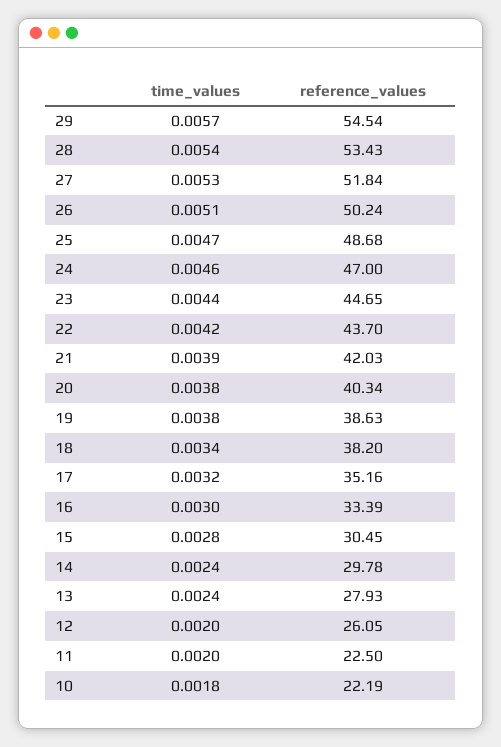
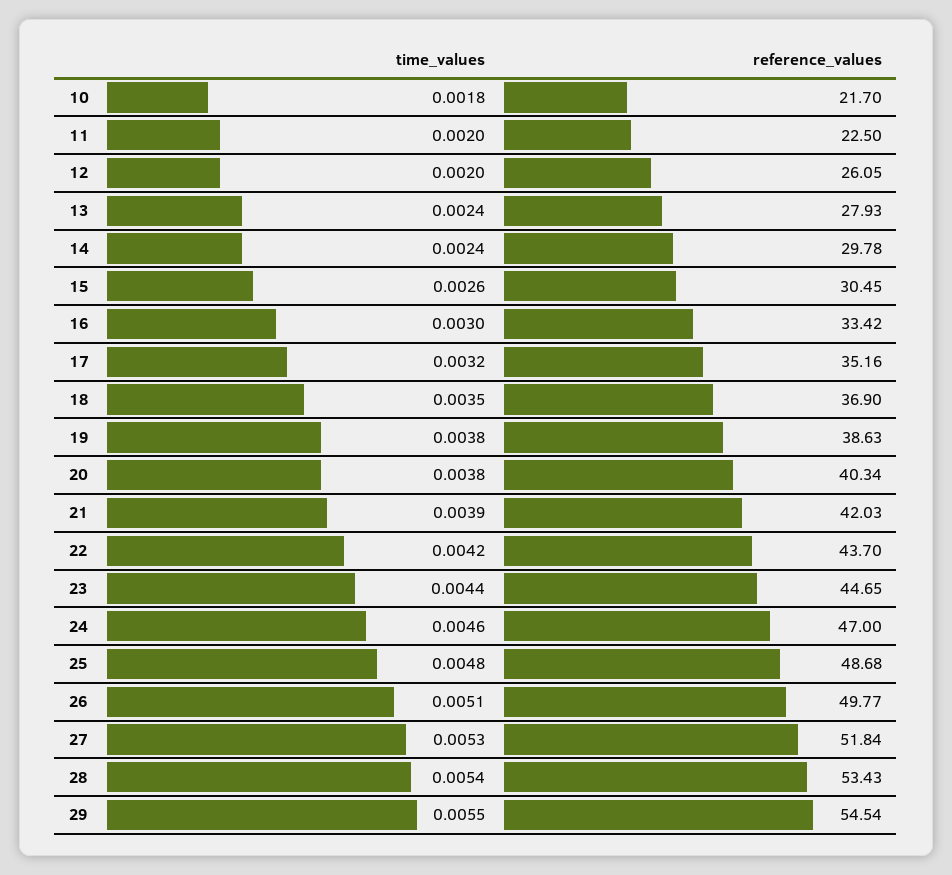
  {
    "time_values": {
-     "29": 0.0057,
+     "29": 0.0055,
      "28": 0.0054,
      "27": 0.0053,
      "26": 0.0051,
-     "25": 0.0047,
+     "25": 0.0048,
      "24": 0.0046,
      "23": 0.0044,
      "22": 0.0042,
      "21": 0.0039,
      "20": 0.0038,
      "19": 0.0038,
-     "18": 0.0034,
+     "18": 0.0035,
      "17": 0.0032,
      "16": 0.003,
-     "15": 0.0028,
+     "15": 0.0026,
      "14": 0.0024,
      "13": 0.0024,
      "12": 0.002,
      "11": 0.002,
      "10": 0.0018
    },
    "reference_values": {
      "29": 54.54,
      "28": 53.43,
      "27": 51.84,
-     "26": 50.24,
+     "26": 49.77,
      "25": 48.68,
      "24": 47,
      "23": 44.65,
      "22": 43.7,
      "21": 42.03,
      "20": 40.34,
      "19": 38.63,
-     "18": 38.2,
+     "18": 36.9,
      "17": 35.16,
-     "16": 33.39,
+     "16": 33.42,
      "15": 30.45,
      "14": 29.78,
      "13": 27.93,
      "12": 26.05,
      "11": 22.5,
-     "10": 22.19
+     "10": 21.7
    }
  }

